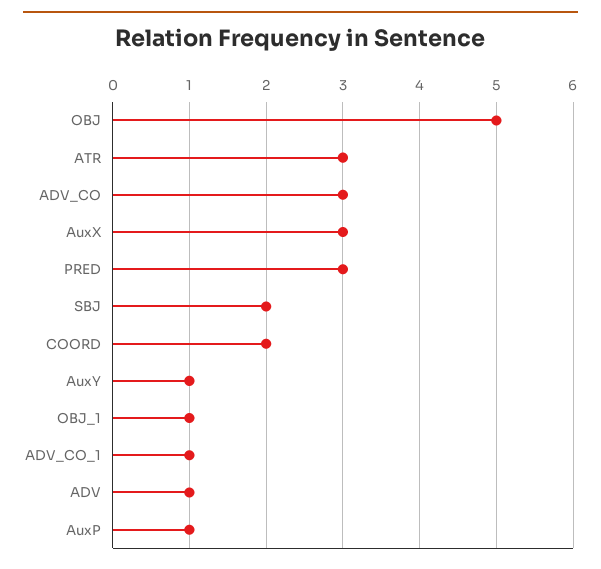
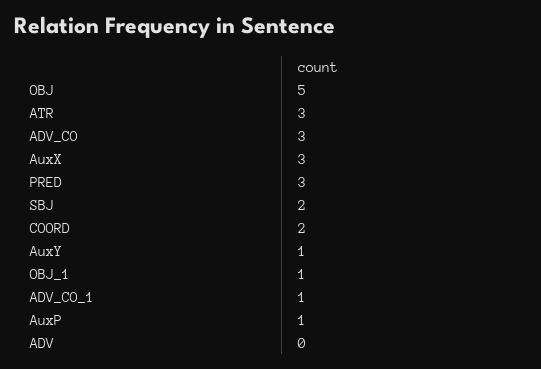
  {
    "OBJ": 5,
    "ATR": 3,
    "ADV_CO": 3,
    "AuxX": 3,
    "PRED": 3,
    "SBJ": 2,
    "COORD": 2,
    "AuxY": 1,
    "OBJ_1": 1,
    "ADV_CO_1": 1,
-   "ADV": 1,
+   "ADV": 0,
    "AuxP": 1
  }

